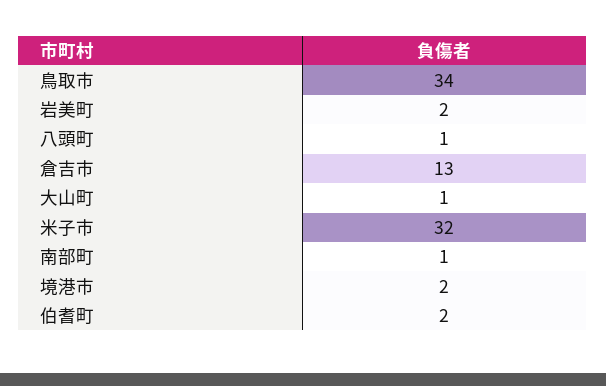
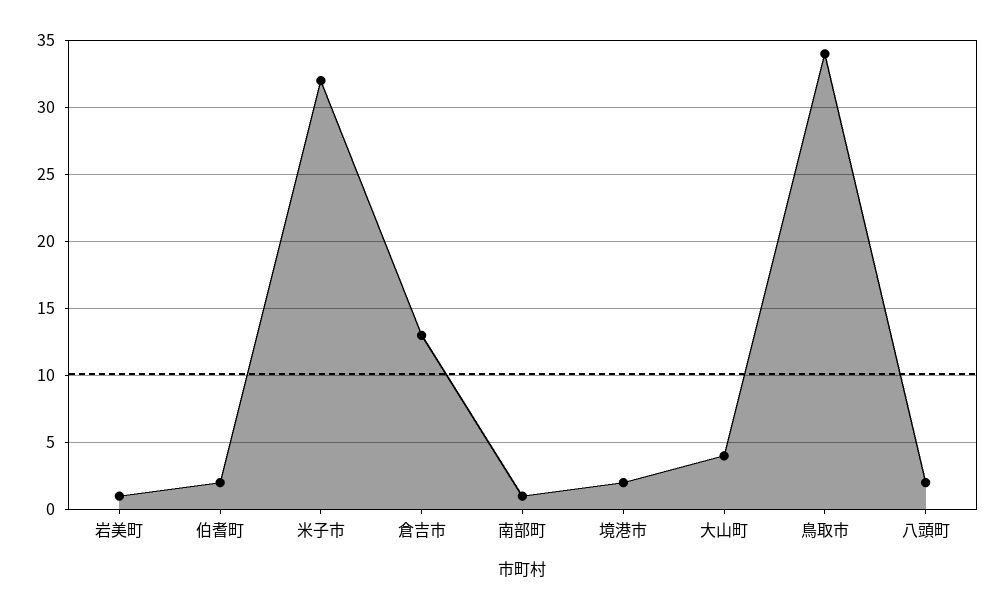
  {
    "鳥取市": 34,
-   "岩美町": 2,
+   "岩美町": 1,
-   "八頭町": 1,
+   "八頭町": 2,
    "倉吉市": 13,
-   "大山町": 1,
+   "大山町": 4,
    "米子市": 32,
    "南部町": 1,
    "境港市": 2,
    "伯耆町": 2
  }

